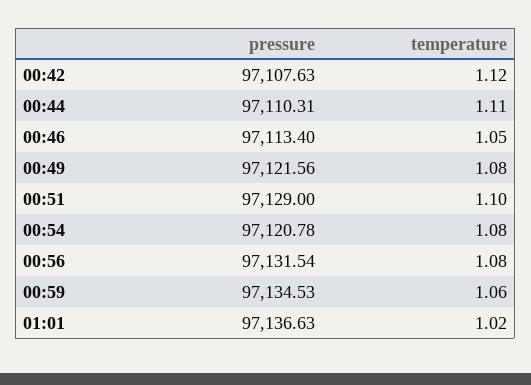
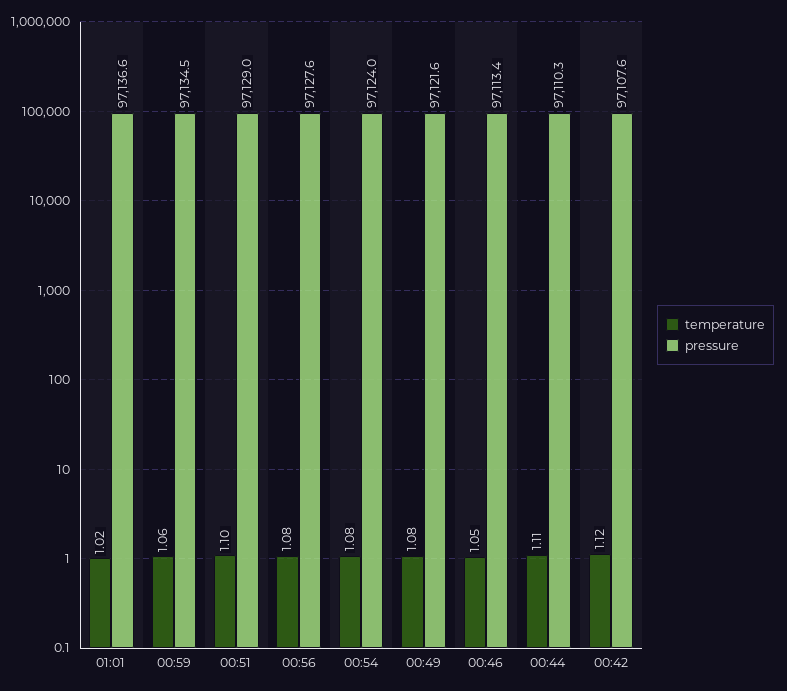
  {
    "pressure": {
      "00:42": 97107.63,
      "00:44": 97110.31,
      "00:46": 97113.4,
      "00:49": 97121.56,
      "00:51": 97129,
-     "00:54": 97120.78,
+     "00:54": 97124,
-     "00:56": 97131.54,
+     "00:56": 97127.6,
      "00:59": 97134.53,
      "01:01": 97136.63
    },
    "temperature": {
      "00:42": 1.12,
      "00:44": 1.11,
      "00:46": 1.05,
      "00:49": 1.08,
      "00:51": 1.1,
      "00:54": 1.08,
      "00:56": 1.08,
      "00:59": 1.06,
      "01:01": 1.02
    }
  }

